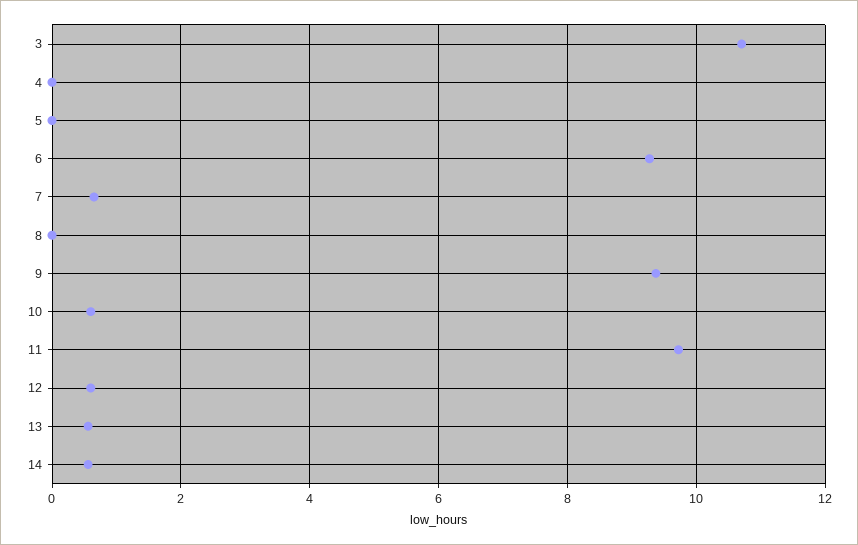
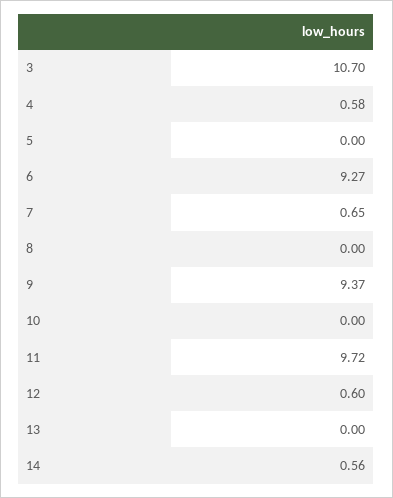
  {
    "3": 10.7,
-   "4": 0,
+   "4": 0.58,
    "5": 0,
    "6": 9.27,
    "7": 0.65,
    "8": 0,
    "9": 9.37,
-   "10": 0.6,
+   "10": 0,
    "11": 9.72,
    "12": 0.6,
-   "13": 0.6,
+   "13": 0,
    "14": 0.56
  }

